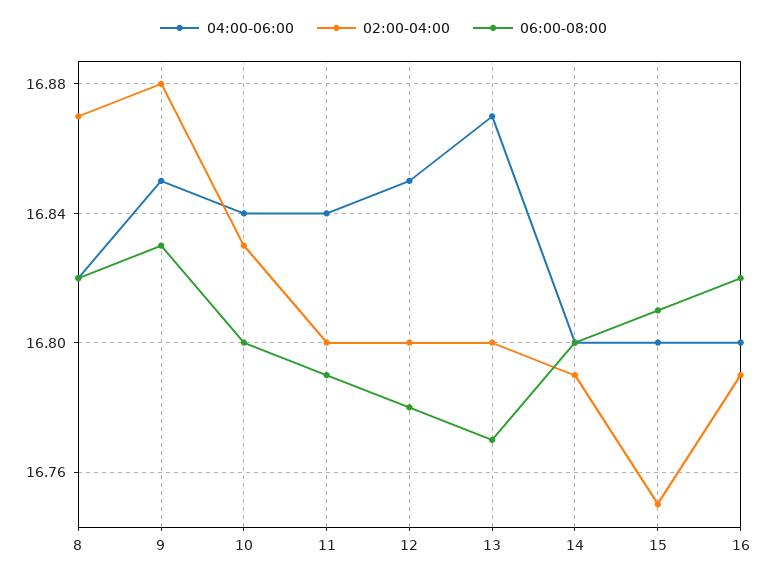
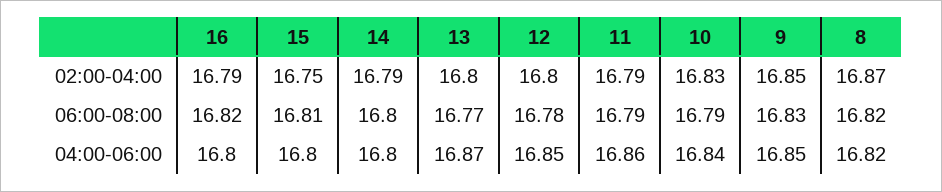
  {
    "04:00-06:00": {
      "8": 16.82,
      "9": 16.85,
      "10": 16.84,
-     "11": 16.84,
+     "11": 16.86,
      "12": 16.85,
      "13": 16.87,
      "14": 16.8,
      "15": 16.8,
      "16": 16.8
    },
    "02:00-04:00": {
      "8": 16.87,
-     "9": 16.88,
+     "9": 16.85,
      "10": 16.83,
-     "11": 16.8,
+     "11": 16.79,
      "12": 16.8,
      "13": 16.8,
      "14": 16.79,
      "15": 16.75,
      "16": 16.79
    },
    "06:00-08:00": {
      "8": 16.82,
      "9": 16.83,
-     "10": 16.8,
+     "10": 16.79,
      "11": 16.79,
      "12": 16.78,
      "13": 16.77,
      "14": 16.8,
      "15": 16.81,
      "16": 16.82
    }
  }

